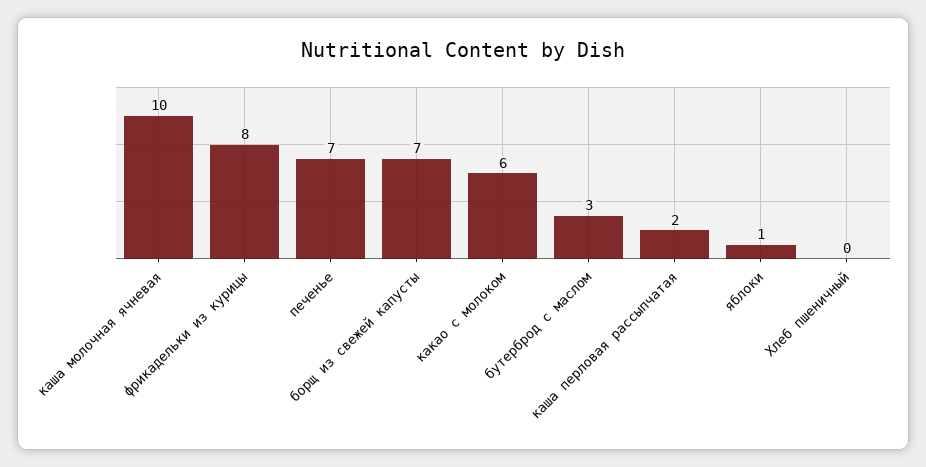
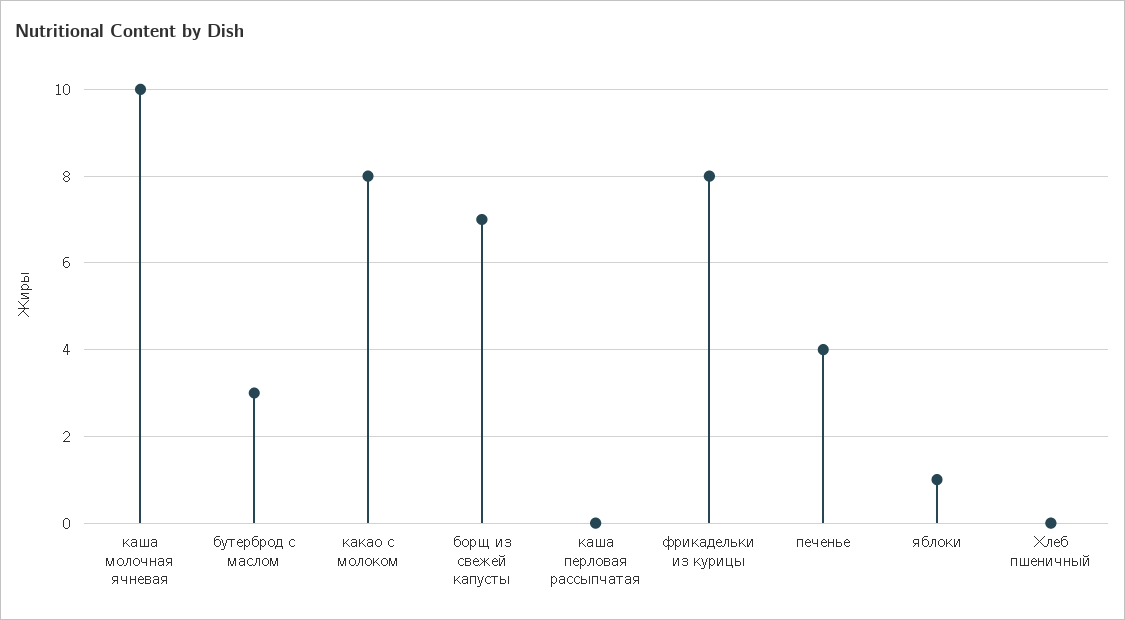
  {
    "каша молочная ячневая": 10,
    "фрикадельки из курицы": 8,
-   "печенье": 7,
+   "печенье": 4,
    "борщ из свежей капусты": 7,
-   "какао с молоком": 6,
+   "какао с молоком": 8,
    "бутерброд с маслом": 3,
-   "каша перловая рассыпчатая": 2,
+   "каша перловая рассыпчатая": 0,
    "яблоки": 1,
    "Хлеб пшеничный": 0
  }

